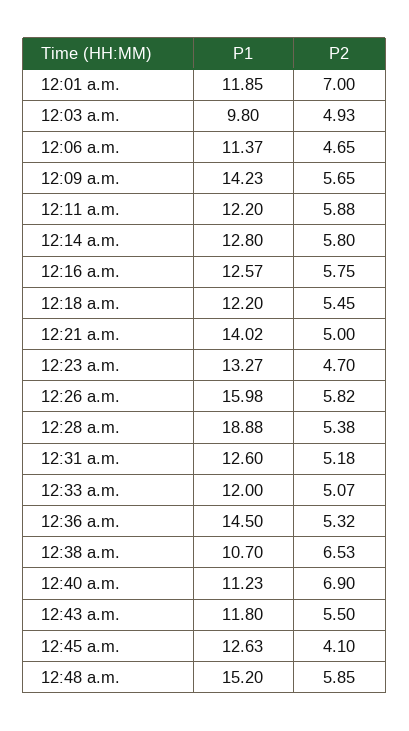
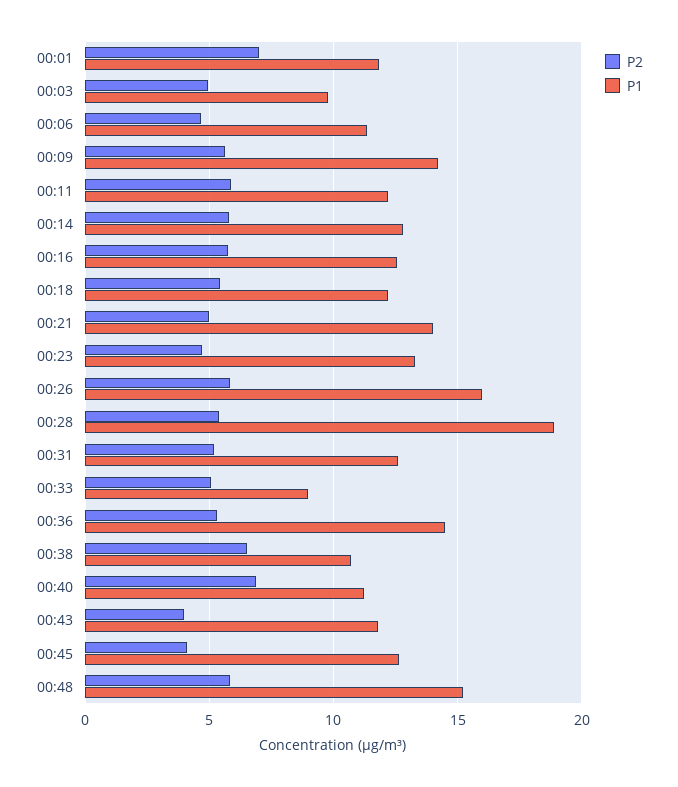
  {
    "P1": {
      "12:01 a.m.": 11.85,
      "12:03 a.m.": 9.8,
      "12:06 a.m.": 11.37,
      "12:09 a.m.": 14.23,
      "12:11 a.m.": 12.2,
      "12:14 a.m.": 12.8,
      "12:16 a.m.": 12.57,
      "12:18 a.m.": 12.2,
      "12:21 a.m.": 14.02,
      "12:23 a.m.": 13.27,
      "12:26 a.m.": 15.98,
      "12:28 a.m.": 18.88,
      "12:31 a.m.": 12.6,
-     "12:33 a.m.": 12,
+     "12:33 a.m.": 9,
      "12:36 a.m.": 14.5,
      "12:38 a.m.": 10.7,
      "12:40 a.m.": 11.23,
      "12:43 a.m.": 11.8,
      "12:45 a.m.": 12.63,
      "12:48 a.m.": 15.2
    },
    "P2": {
      "12:01 a.m.": 7,
      "12:03 a.m.": 4.93,
      "12:06 a.m.": 4.65,
      "12:09 a.m.": 5.65,
      "12:11 a.m.": 5.88,
      "12:14 a.m.": 5.8,
      "12:16 a.m.": 5.75,
      "12:18 a.m.": 5.45,
      "12:21 a.m.": 5,
      "12:23 a.m.": 4.7,
      "12:26 a.m.": 5.82,
      "12:28 a.m.": 5.38,
      "12:31 a.m.": 5.18,
      "12:33 a.m.": 5.07,
      "12:36 a.m.": 5.32,
      "12:38 a.m.": 6.53,
      "12:40 a.m.": 6.9,
-     "12:43 a.m.": 5.5,
+     "12:43 a.m.": 4,
      "12:45 a.m.": 4.1,
      "12:48 a.m.": 5.85
    }
  }

